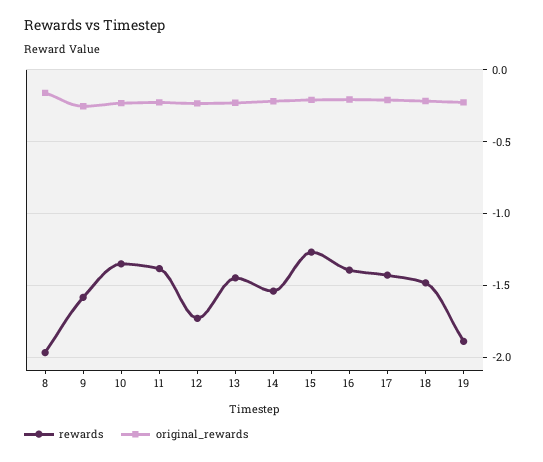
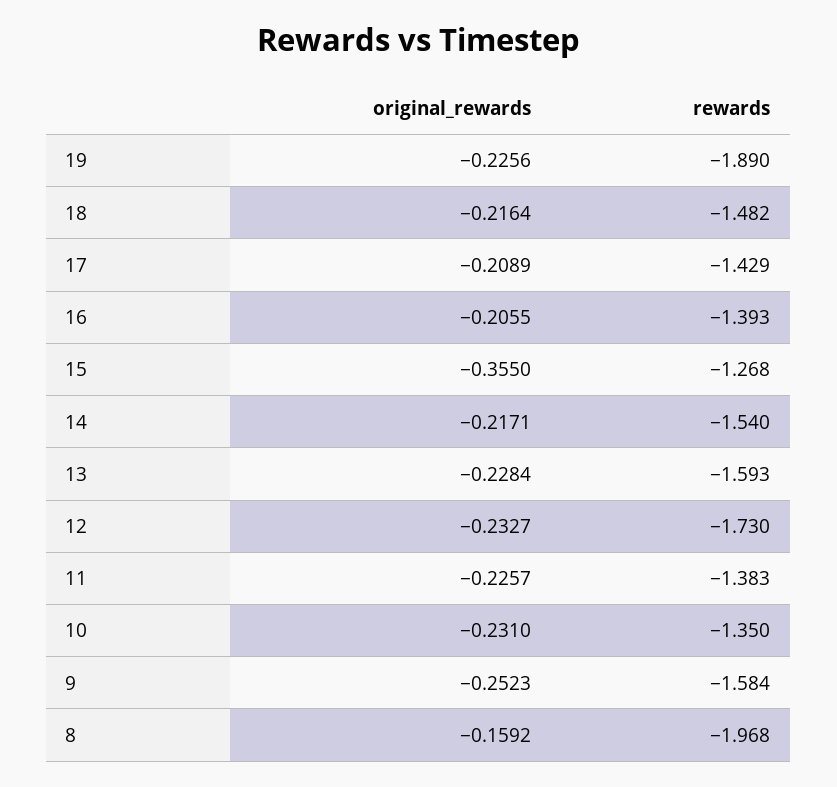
  {
    "rewards": {
      "8": -1.968,
      "9": -1.584,
      "10": -1.35,
      "11": -1.383,
      "12": -1.73,
-     "13": -1.45,
+     "13": -1.593,
      "14": -1.54,
      "15": -1.268,
      "16": -1.393,
      "17": -1.429,
      "18": -1.482,
      "19": -1.89
    },
    "original_rewards": {
      "8": -0.1592,
      "9": -0.2523,
      "10": -0.231,
      "11": -0.2257,
      "12": -0.2327,
      "13": -0.2284,
      "14": -0.2171,
-     "15": -0.2,
+     "15": -0.355,
      "16": -0.2055,
      "17": -0.2089,
      "18": -0.2164,
      "19": -0.2256
    }
  }

